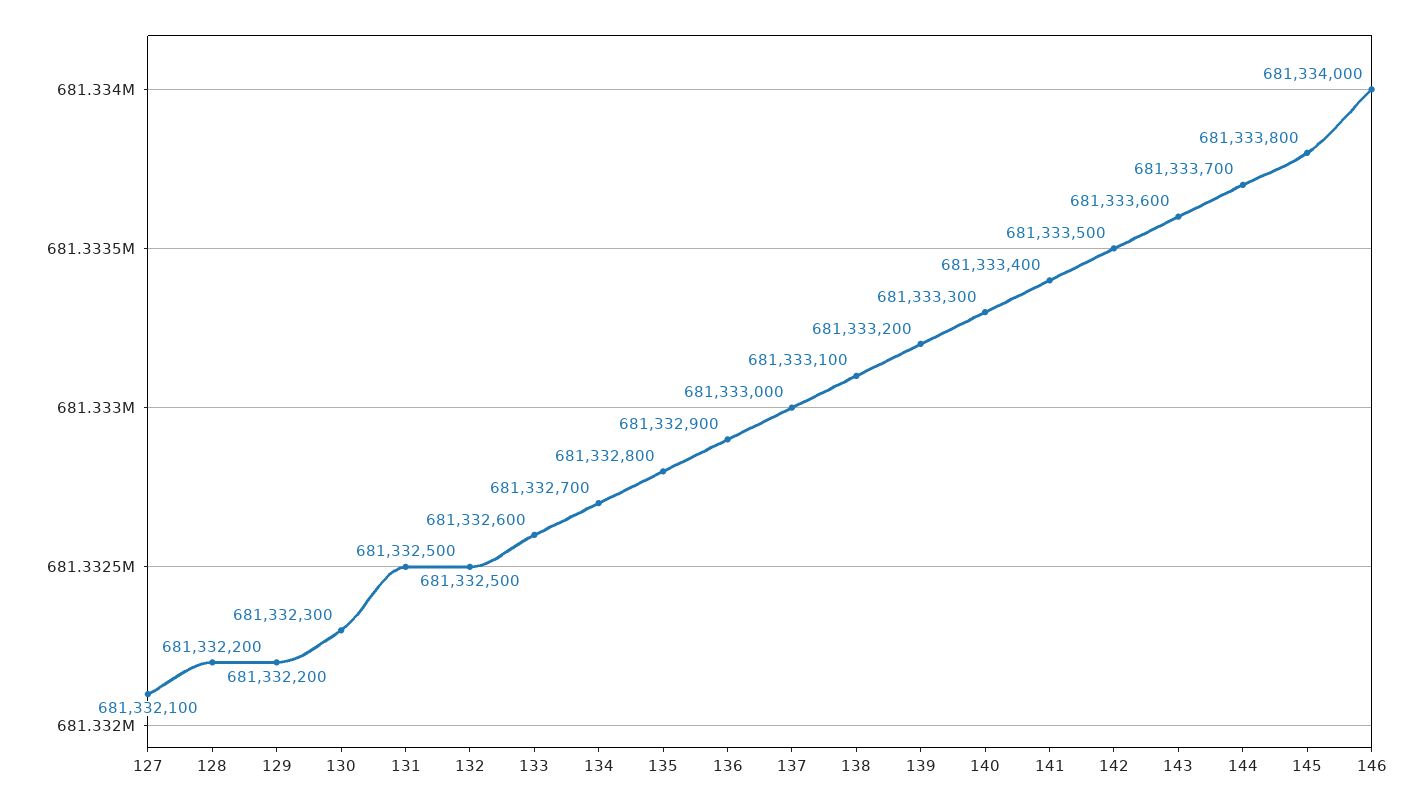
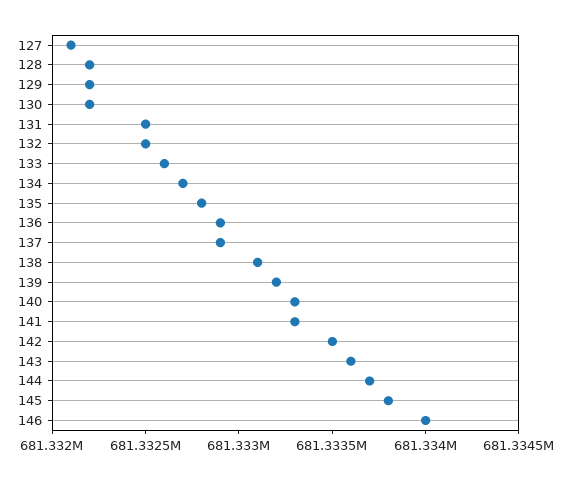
  {
    "127": 681332100,
    "128": 681332200,
    "129": 681332200,
-   "130": 681332300,
+   "130": 681332200,
    "131": 681332500,
    "132": 681332500,
    "133": 681332600,
    "134": 681332700,
    "135": 681332800,
    "136": 681332900,
-   "137": 681333000,
+   "137": 681332900,
    "138": 681333100,
    "139": 681333200,
    "140": 681333300,
-   "141": 681333400,
+   "141": 681333300,
    "142": 681333500,
    "143": 681333600,
    "144": 681333700,
    "145": 681333800,
    "146": 681334000
  }

